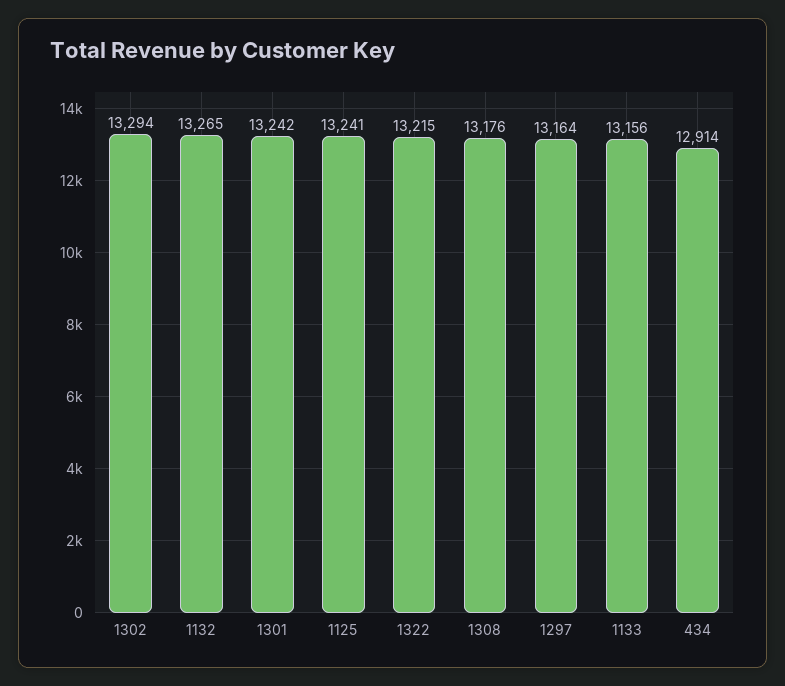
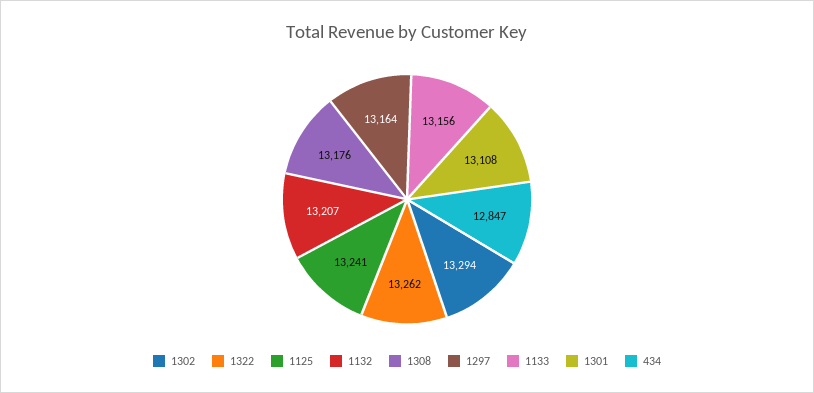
  {
    "1302": 13294,
-   "1132": 13265,
+   "1132": 13207,
-   "1301": 13242,
+   "1301": 13108,
    "1125": 13241,
-   "1322": 13215,
+   "1322": 13262,
    "1308": 13176,
    "1297": 13164,
    "1133": 13156,
-   "434": 12914
+   "434": 12847
  }

